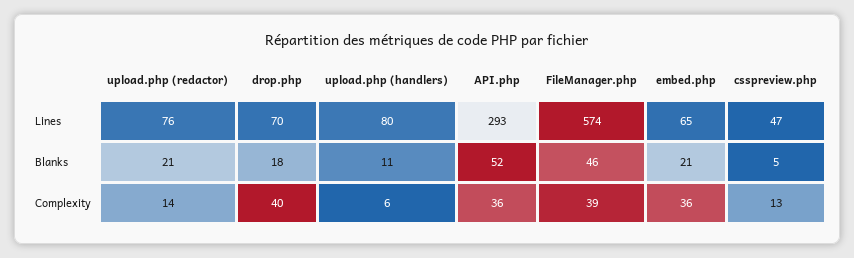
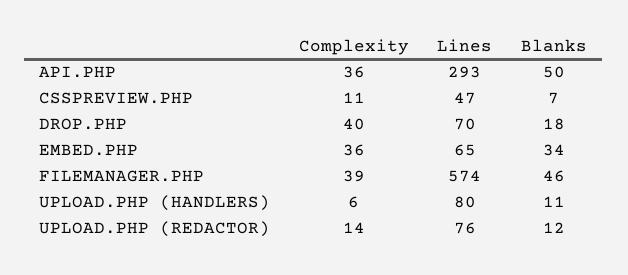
  {
    "upload.php (redactor)": {
      "Lines": 76,
-     "Blanks": 21,
+     "Blanks": 12,
      "Complexity": 14
    },
    "drop.php": {
      "Lines": 70,
      "Blanks": 18,
      "Complexity": 40
    },
    "upload.php (handlers)": {
      "Lines": 80,
      "Blanks": 11,
      "Complexity": 6
    },
    "API.php": {
      "Lines": 293,
-     "Blanks": 52,
+     "Blanks": 50,
      "Complexity": 36
    },
    "FileManager.php": {
      "Lines": 574,
      "Blanks": 46,
      "Complexity": 39
    },
    "embed.php": {
      "Lines": 65,
-     "Blanks": 21,
+     "Blanks": 34,
      "Complexity": 36
    },
    "csspreview.php": {
      "Lines": 47,
-     "Blanks": 5,
+     "Blanks": 7,
-     "Complexity": 13
+     "Complexity": 11
    }
  }

